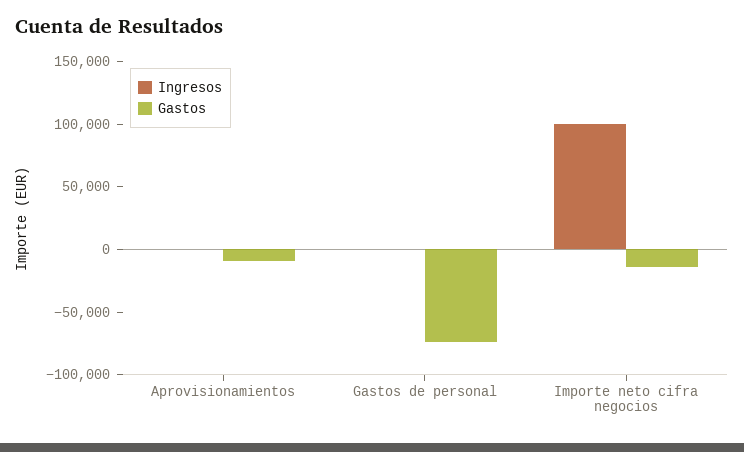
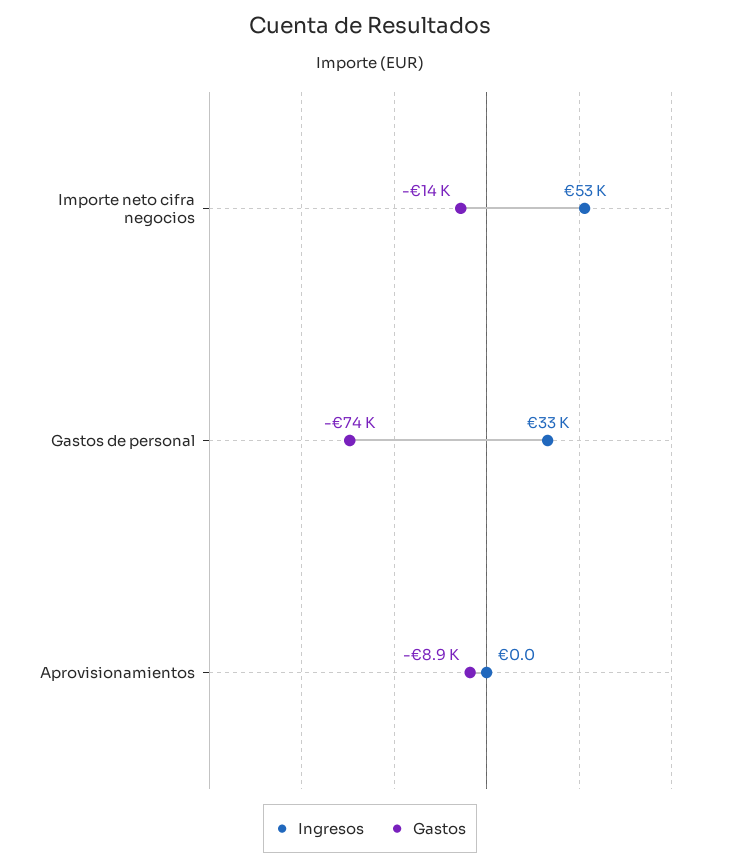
  {
    "Ingresos": {
      "Aprovisionamientos": 0,
-     "Gastos de personal": 0,
+     "Gastos de personal": 33000,
-     "Importe neto cifra negocios": 100000
+     "Importe neto cifra negocios": 53000
    },
    "Gastos": {
      "Aprovisionamientos": -8900,
      "Gastos de personal": -74000,
      "Importe neto cifra negocios": -14000
    }
  }

